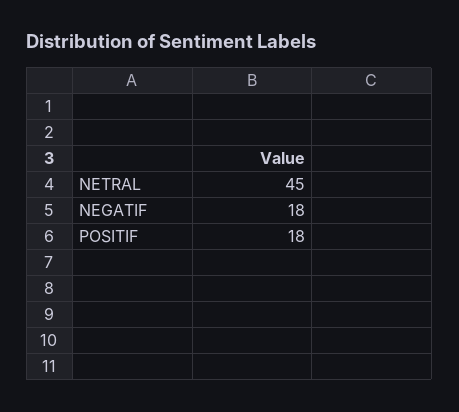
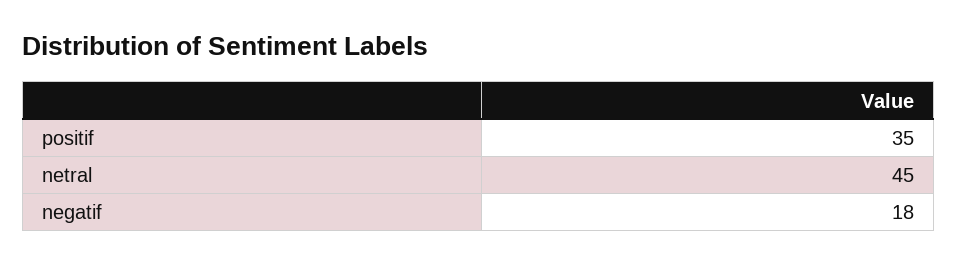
  {
    "NETRAL": 45,
    "NEGATIF": 18,
-   "POSITIF": 18
+   "POSITIF": 35
  }

